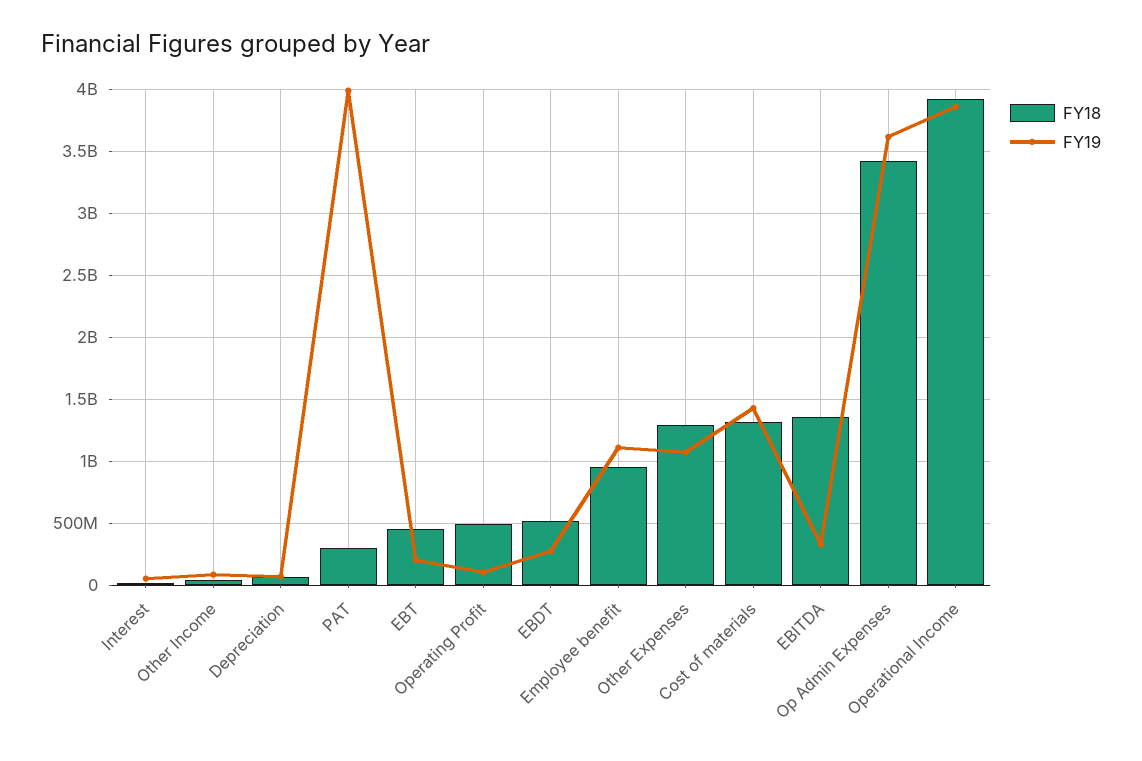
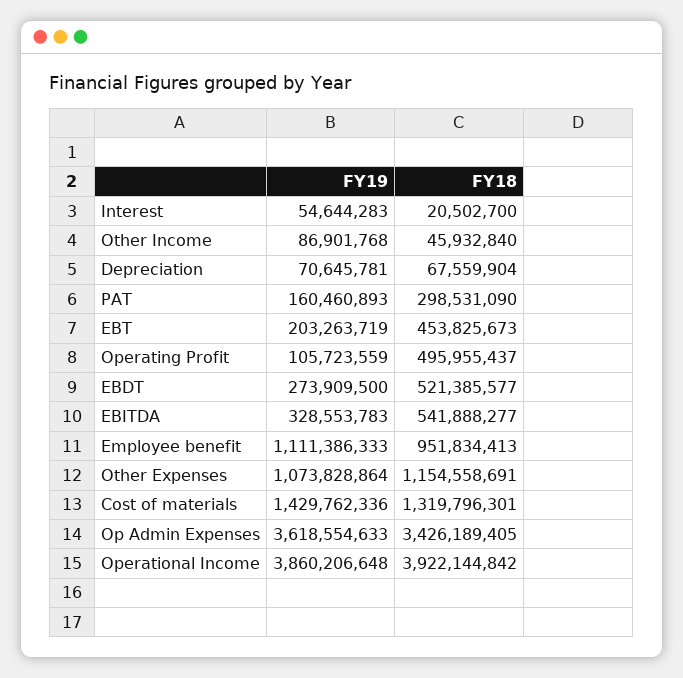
  {
    "FY18": {
      "Interest": 20502700,
      "Other Income": 45932840,
      "Depreciation": 67559904,
      "PAT": 298531090,
      "EBT": 453825673,
      "Operating Profit": 495955437,
      "EBDT": 521385577,
      "Employee benefit": 951834413,
-     "Other Expenses": 1300000000,
+     "Other Expenses": 1154558691,
      "Cost of materials": 1319796301,
-     "EBITDA": 1350000000,
+     "EBITDA": 541888277,
      "Op Admin Expenses": 3426189405,
      "Operational Income": 3922144842
    },
    "FY19": {
      "Interest": 54644283,
      "Other Income": 86901768,
      "Depreciation": 70645781,
-     "PAT": 4000000000,
+     "PAT": 160460893,
      "EBT": 203263719,
      "Operating Profit": 105723559,
      "EBDT": 273909500,
      "Employee benefit": 1111386333,
      "Other Expenses": 1073828864,
      "Cost of materials": 1429762336,
      "EBITDA": 328553783,
      "Op Admin Expenses": 3618554633,
      "Operational Income": 3860206648
    }
  }

